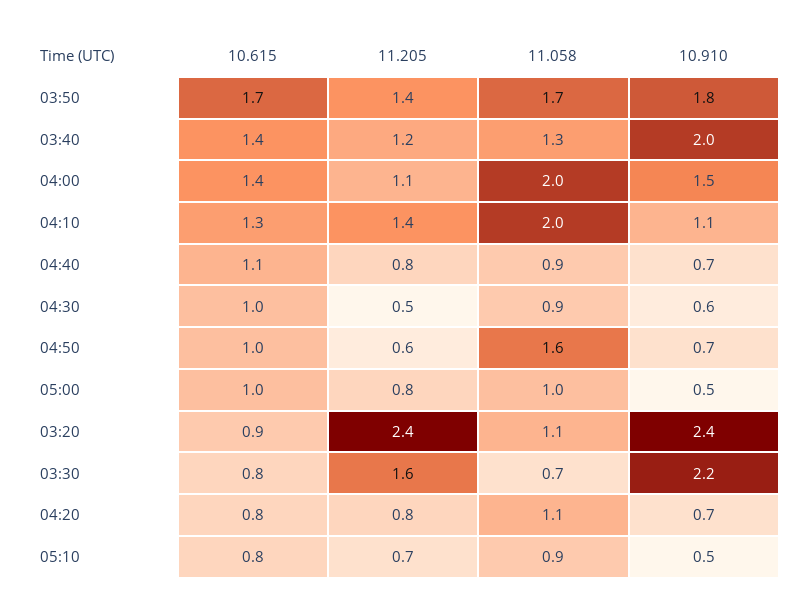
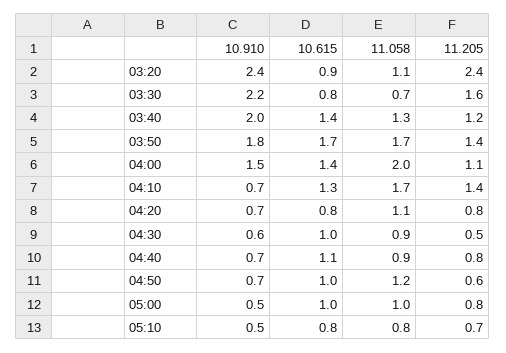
  {
    "10.615": {
      "03:50": 1.7,
      "03:40": 1.4,
      "04:00": 1.4,
      "04:10": 1.3,
      "04:40": 1.1,
      "04:30": 1,
      "04:50": 1,
      "05:00": 1,
      "03:20": 0.9,
      "03:30": 0.8,
      "04:20": 0.8,
      "05:10": 0.8
    },
    "11.205": {
      "03:50": 1.4,
      "03:40": 1.2,
      "04:00": 1.1,
      "04:10": 1.4,
      "04:40": 0.8,
      "04:30": 0.5,
      "04:50": 0.6,
      "05:00": 0.8,
      "03:20": 2.4,
      "03:30": 1.6,
      "04:20": 0.8,
      "05:10": 0.7
    },
    "11.058": {
      "03:50": 1.7,
      "03:40": 1.3,
      "04:00": 2,
-     "04:10": 2,
+     "04:10": 1.7,
      "04:40": 0.9,
      "04:30": 0.9,
-     "04:50": 1.6,
+     "04:50": 1.2,
      "05:00": 1,
      "03:20": 1.1,
      "03:30": 0.7,
      "04:20": 1.1,
-     "05:10": 0.9
+     "05:10": 0.8
    },
    "10.910": {
      "03:50": 1.8,
      "03:40": 2,
      "04:00": 1.5,
-     "04:10": 1.1,
+     "04:10": 0.7,
      "04:40": 0.7,
      "04:30": 0.6,
      "04:50": 0.7,
      "05:00": 0.5,
      "03:20": 2.4,
      "03:30": 2.2,
      "04:20": 0.7,
      "05:10": 0.5
    }
  }

